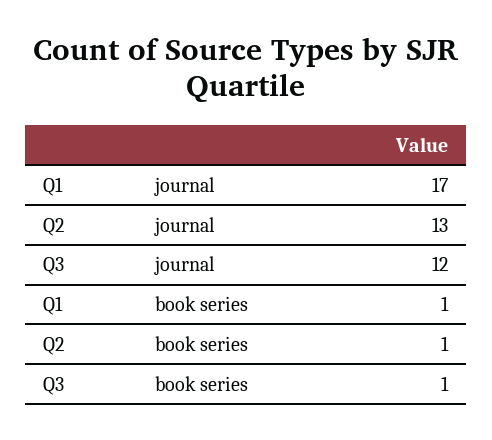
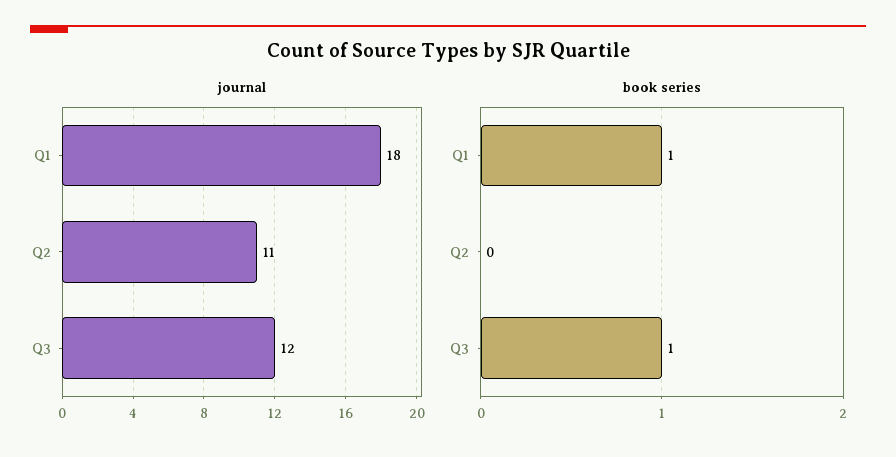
  {
    "journal": {
-     "Q1": 17,
+     "Q1": 18,
-     "Q2": 13,
+     "Q2": 11,
      "Q3": 12
    },
    "book series": {
      "Q1": 1,
-     "Q2": 1,
+     "Q2": 0,
      "Q3": 1
    }
  }

